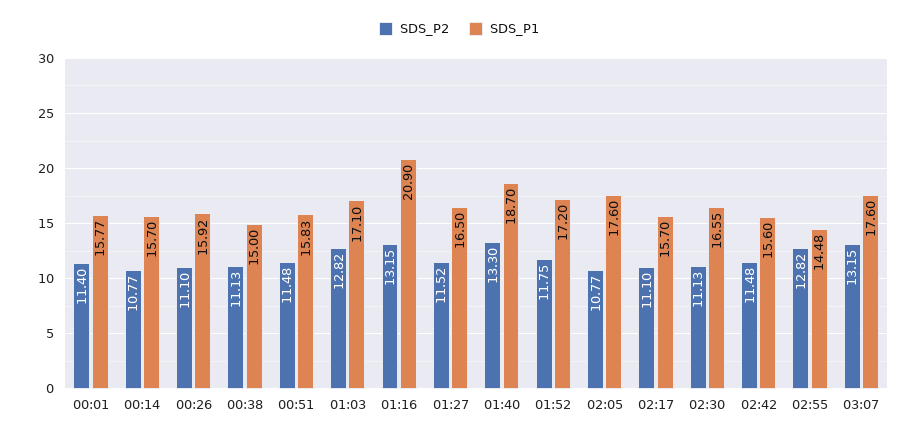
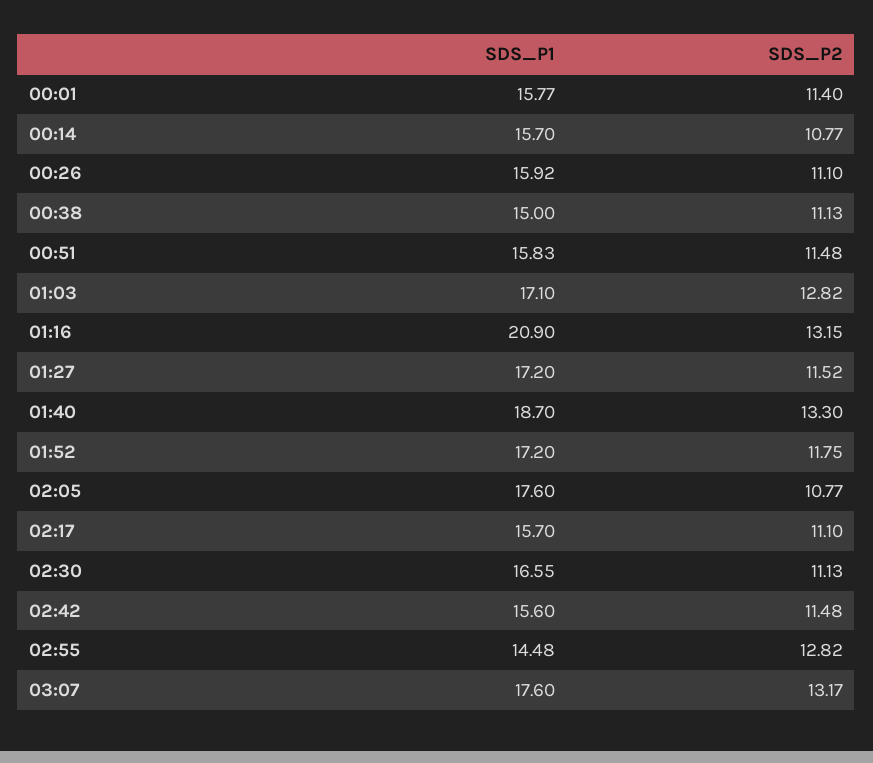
  {
    "SDS_P2": {
      "00:01": 11.4,
      "00:14": 10.77,
      "00:26": 11.1,
      "00:38": 11.13,
      "00:51": 11.48,
      "01:03": 12.82,
      "01:16": 13.15,
      "01:27": 11.52,
      "01:40": 13.3,
      "01:52": 11.75,
      "02:05": 10.77,
      "02:17": 11.1,
      "02:30": 11.13,
      "02:42": 11.48,
      "02:55": 12.82,
-     "03:07": 13.15
+     "03:07": 13.17
    },
    "SDS_P1": {
      "00:01": 15.77,
      "00:14": 15.7,
      "00:26": 15.92,
      "00:38": 15,
      "00:51": 15.83,
      "01:03": 17.1,
      "01:16": 20.9,
-     "01:27": 16.5,
+     "01:27": 17.2,
      "01:40": 18.7,
      "01:52": 17.2,
      "02:05": 17.6,
      "02:17": 15.7,
      "02:30": 16.55,
      "02:42": 15.6,
      "02:55": 14.48,
      "03:07": 17.6
    }
  }

